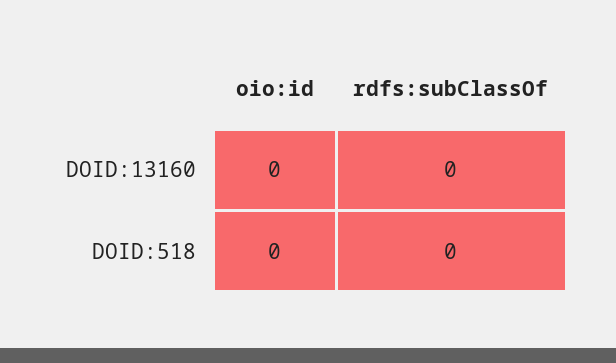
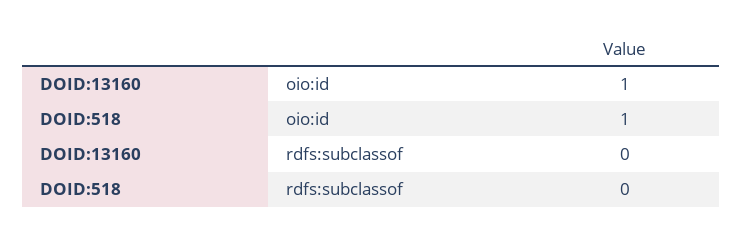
  {
    "oio:id": {
-     "DOID:13160": 0,
+     "DOID:13160": 1,
-     "DOID:518": 0
+     "DOID:518": 1
    },
    "rdfs:subClassOf": {
      "DOID:13160": 0,
      "DOID:518": 0
    }
  }

